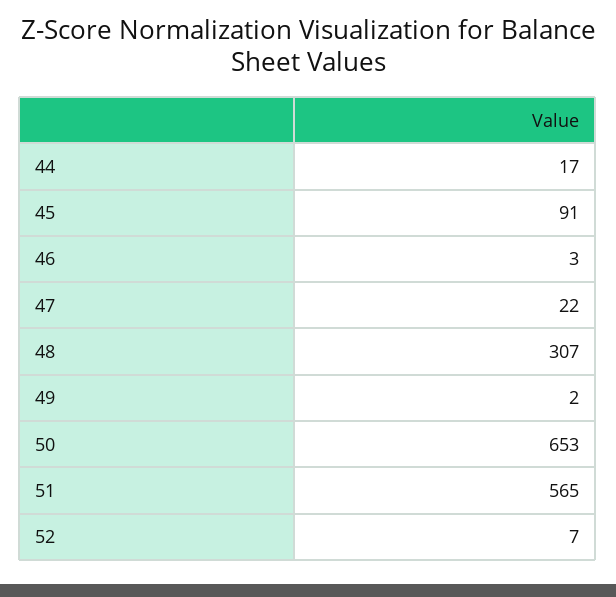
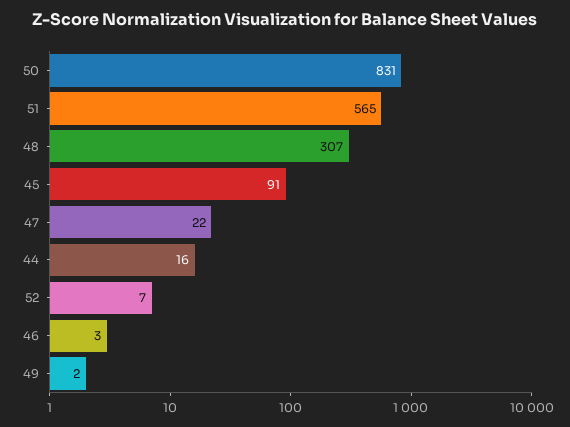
  {
-   "44": 17,
+   "44": 16,
    "45": 91,
    "46": 3,
    "47": 22,
    "48": 307,
    "49": 2,
-   "50": 653,
+   "50": 831,
    "51": 565,
    "52": 7
  }

